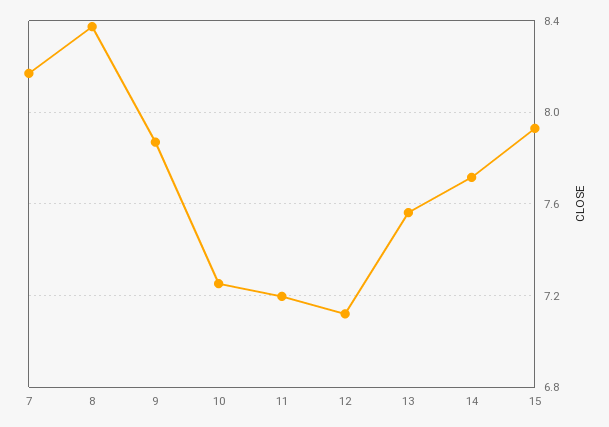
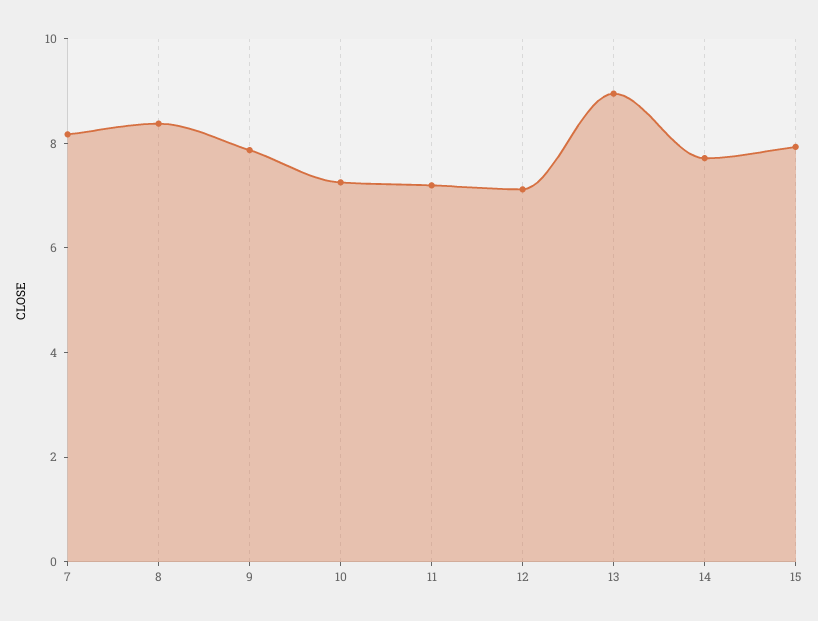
  {
    "7": 8.15,
    "8": 8.35,
    "9": 7.85,
    "10": 7.25,
    "11": 7.2,
    "12": 7.1,
-   "13": 7.55,
+   "13": 9,
    "14": 7.7,
    "15": 7.95
  }

